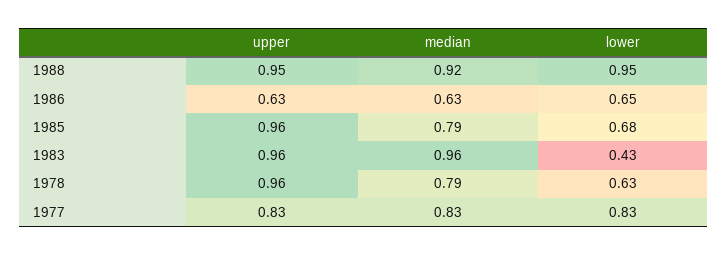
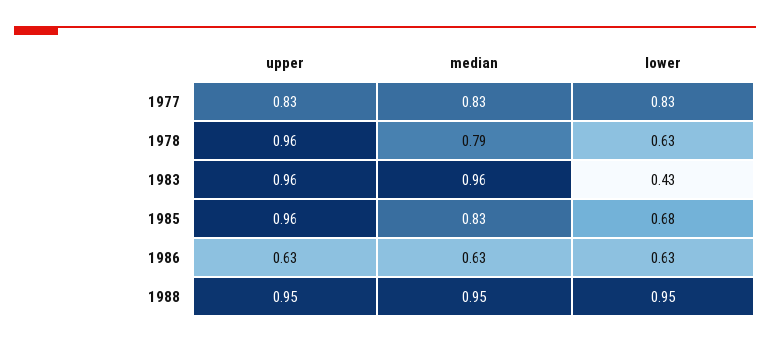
  {
    "upper": {
      "1988": 0.95,
      "1986": 0.63,
      "1985": 0.96,
      "1983": 0.96,
      "1978": 0.96,
      "1977": 0.83
    },
    "median": {
-     "1988": 0.92,
+     "1988": 0.95,
      "1986": 0.63,
-     "1985": 0.79,
+     "1985": 0.83,
      "1983": 0.96,
      "1978": 0.79,
      "1977": 0.83
    },
    "lower": {
      "1988": 0.95,
-     "1986": 0.65,
+     "1986": 0.63,
      "1985": 0.68,
      "1983": 0.43,
      "1978": 0.63,
      "1977": 0.83
    }
  }

